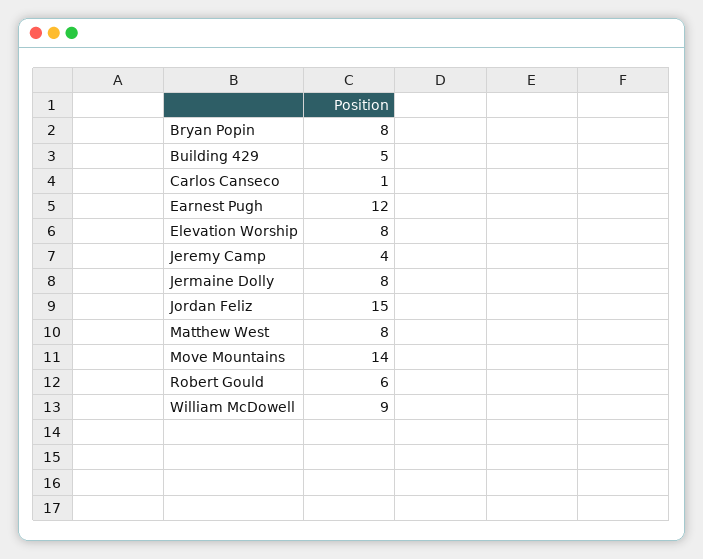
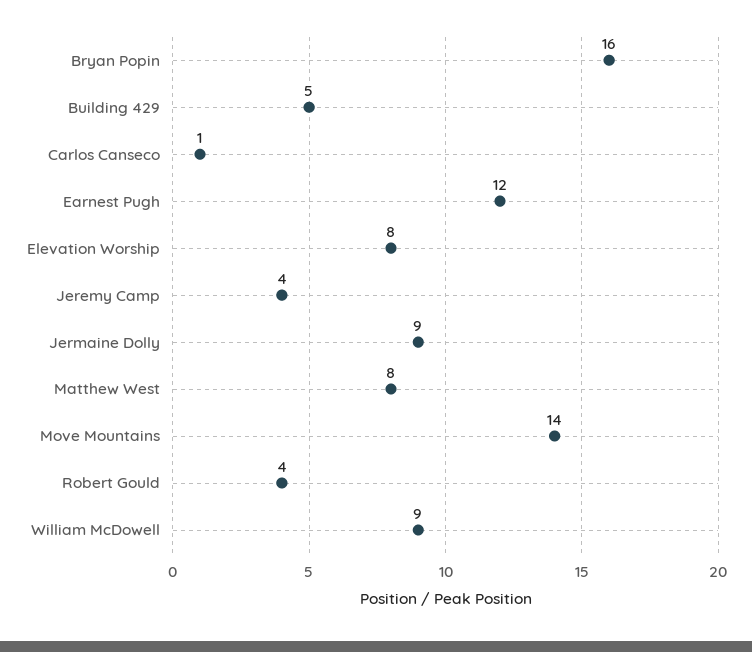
  {
-   "Bryan Popin": 8,
+   "Bryan Popin": 16,
    "Building 429": 5,
    "Carlos Canseco": 1,
    "Earnest Pugh": 12,
    "Elevation Worship": 8,
    "Jeremy Camp": 4,
-   "Jermaine Dolly": 8,
+   "Jermaine Dolly": 9,
-   "Jordan Feliz": 15,
    "Matthew West": 8,
    "Move Mountains": 14,
-   "Robert Gould": 6,
+   "Robert Gould": 4,
    "William McDowell": 9
  }

